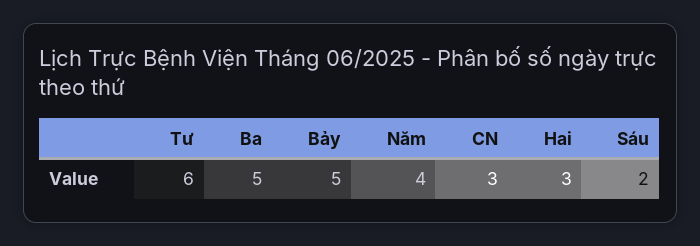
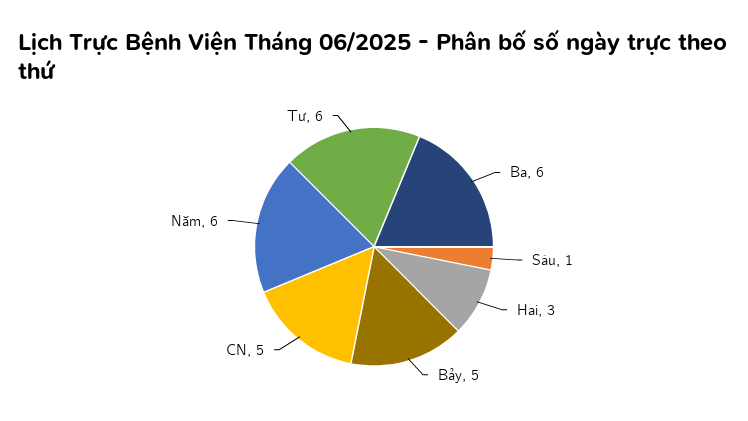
  {
    "Tư": 6,
-   "Ba": 5,
+   "Ba": 6,
    "Bảy": 5,
-   "Năm": 4,
+   "Năm": 6,
-   "CN": 3,
+   "CN": 5,
    "Hai": 3,
-   "Sáu": 2
+   "Sáu": 1
  }

